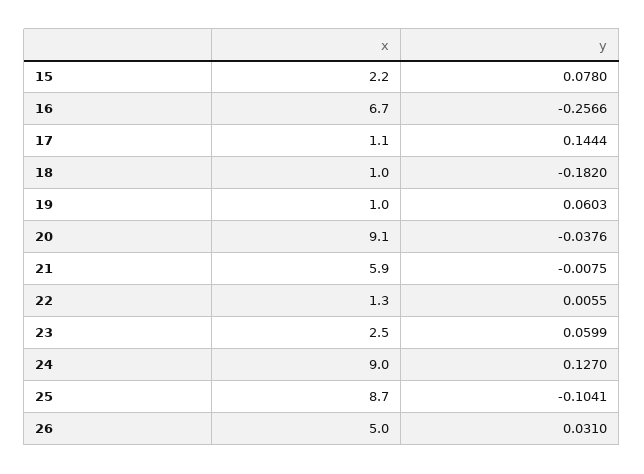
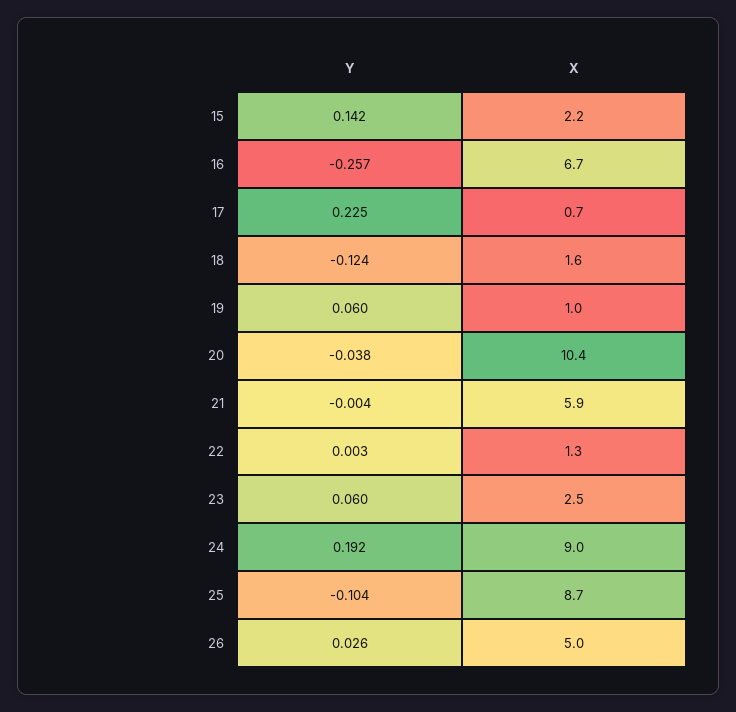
  {
    "x": {
      "15": 2.2,
      "16": 6.7,
-     "17": 1.1,
+     "17": 0.7,
-     "18": 1,
+     "18": 1.6,
      "19": 1,
-     "20": 9.1,
+     "20": 10.4,
      "21": 5.9,
      "22": 1.3,
      "23": 2.5,
      "24": 9,
      "25": 8.7,
      "26": 5
    },
    "y": {
-     "15": 0.078,
+     "15": 0.142,
      "16": -0.2566,
-     "17": 0.1444,
+     "17": 0.225,
-     "18": -0.182,
+     "18": -0.124,
      "19": 0.0603,
      "20": -0.0376,
-     "21": -0.0075,
+     "21": -0.004,
-     "22": 0.0055,
+     "22": 0.003,
      "23": 0.0599,
-     "24": 0.127,
+     "24": 0.192,
      "25": -0.1041,
-     "26": 0.031
+     "26": 0.026
    }
  }

